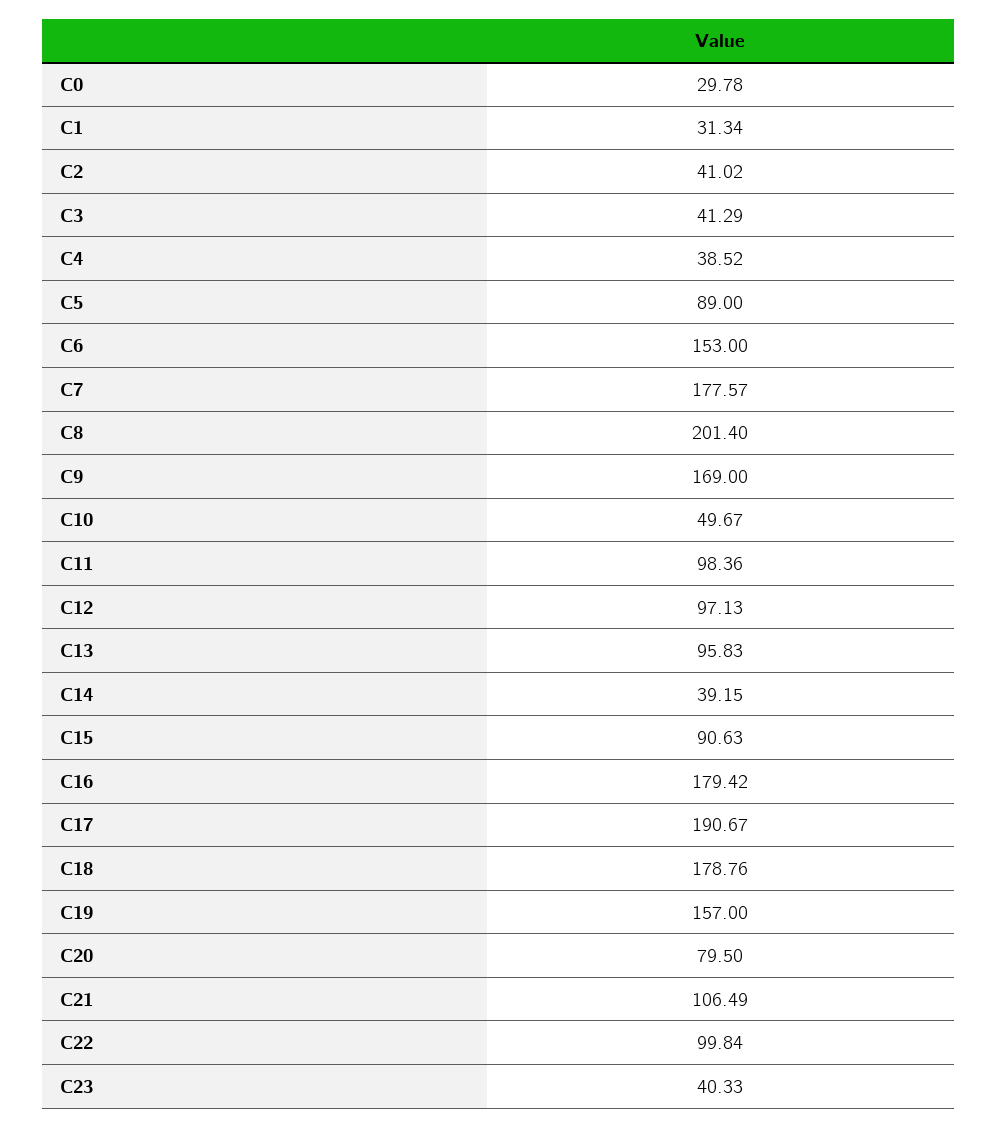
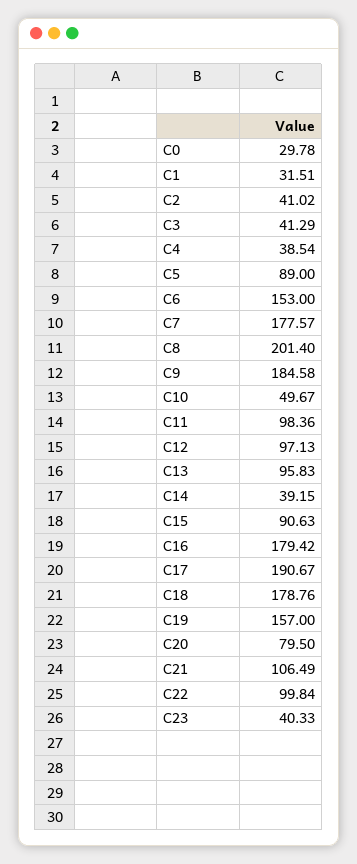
  {
    "C0": 29.78,
-   "C1": 31.34,
+   "C1": 31.51,
    "C2": 41.02,
    "C3": 41.29,
-   "C4": 38.52,
+   "C4": 38.54,
    "C5": 89,
    "C6": 153,
    "C7": 177.57,
    "C8": 201.4,
-   "C9": 169,
+   "C9": 184.58,
    "C10": 49.67,
    "C11": 98.36,
    "C12": 97.13,
    "C13": 95.83,
    "C14": 39.15,
    "C15": 90.63,
    "C16": 179.42,
    "C17": 190.67,
    "C18": 178.76,
    "C19": 157,
    "C20": 79.5,
    "C21": 106.49,
    "C22": 99.84,
    "C23": 40.33
  }

